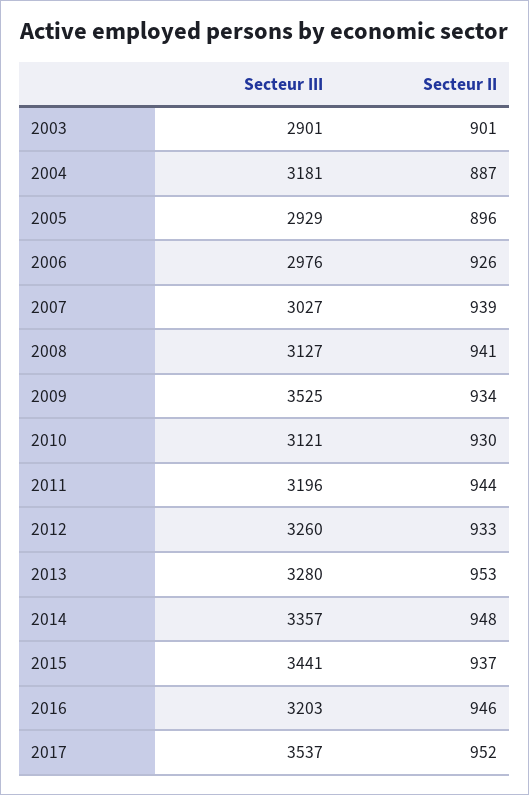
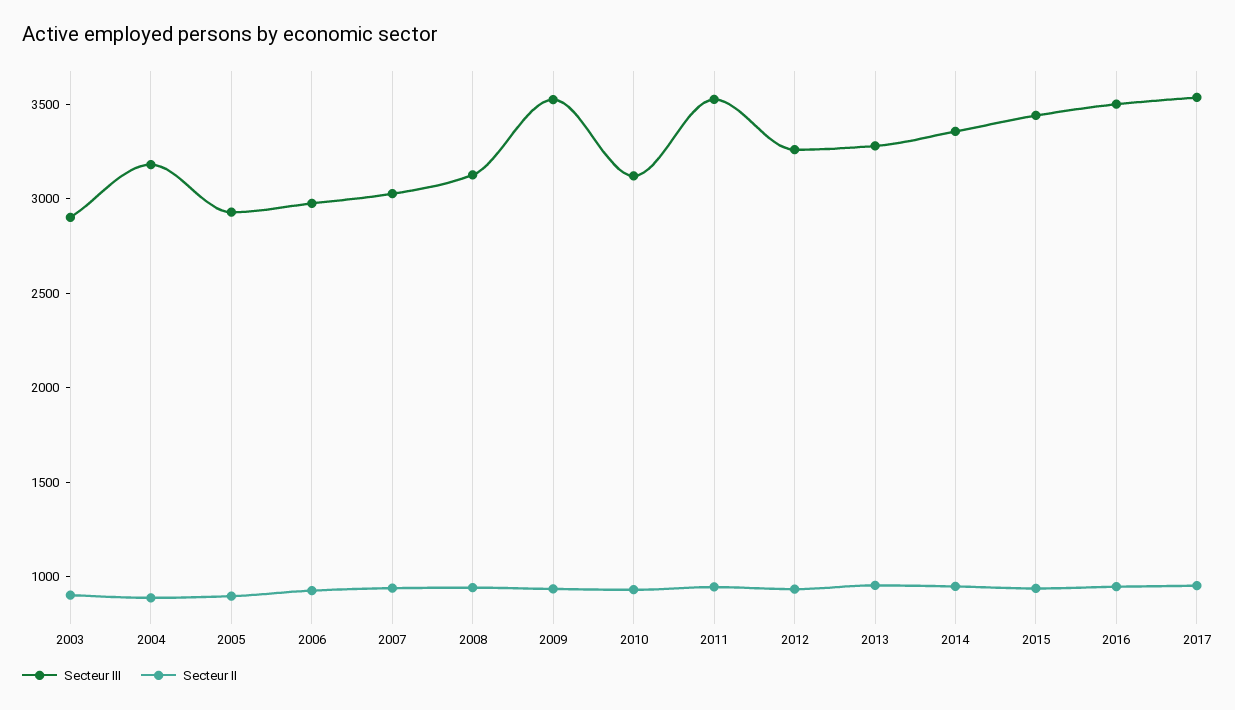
  {
    "Secteur III": {
      "2003": 2901,
      "2004": 3181,
      "2005": 2929,
      "2006": 2976,
      "2007": 3027,
      "2008": 3127,
      "2009": 3525,
      "2010": 3121,
-     "2011": 3196,
+     "2011": 3500,
      "2012": 3260,
      "2013": 3280,
      "2014": 3357,
      "2015": 3441,
-     "2016": 3203,
+     "2016": 3500,
      "2017": 3537
    },
    "Secteur II": {
      "2003": 901,
      "2004": 887,
      "2005": 896,
      "2006": 926,
      "2007": 939,
      "2008": 941,
      "2009": 934,
      "2010": 930,
      "2011": 944,
      "2012": 933,
      "2013": 953,
      "2014": 948,
      "2015": 937,
      "2016": 946,
      "2017": 952
    }
  }

